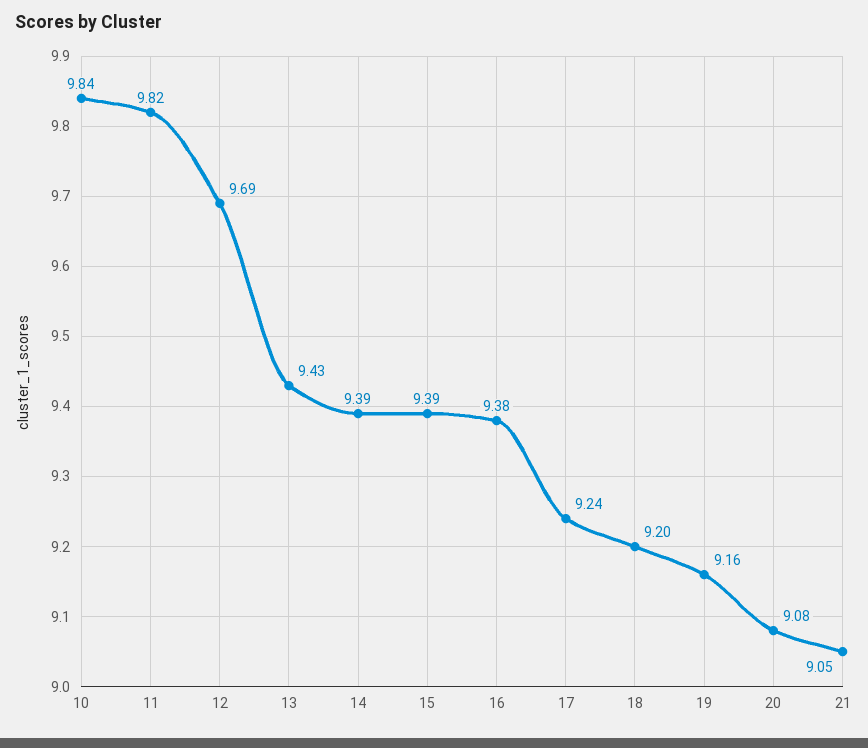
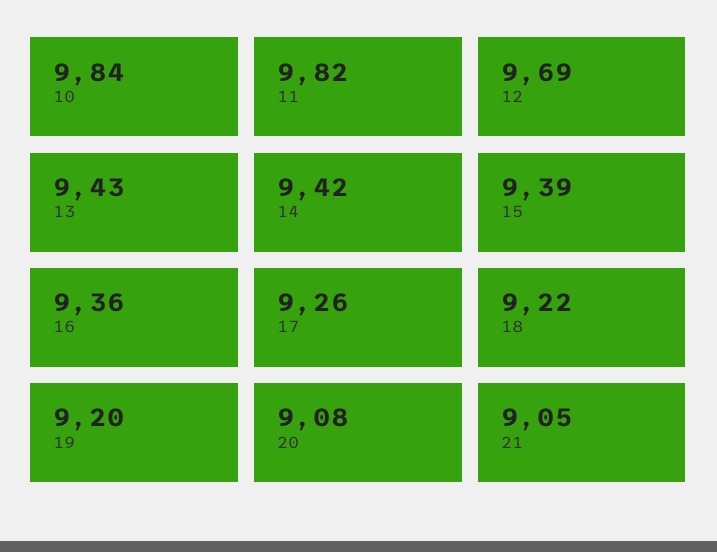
  {
    "10": 9.84,
    "11": 9.82,
    "12": 9.69,
    "13": 9.43,
-   "14": 9.39,
+   "14": 9.42,
    "15": 9.39,
-   "16": 9.38,
+   "16": 9.36,
-   "17": 9.24,
+   "17": 9.26,
-   "18": 9.2,
+   "18": 9.22,
-   "19": 9.16,
+   "19": 9.2,
    "20": 9.08,
    "21": 9.05
  }

